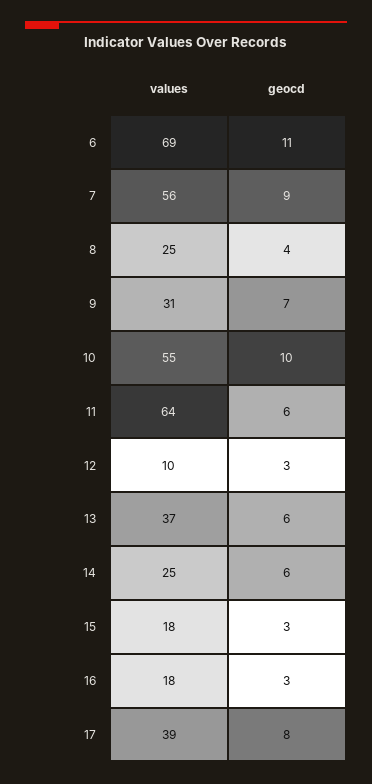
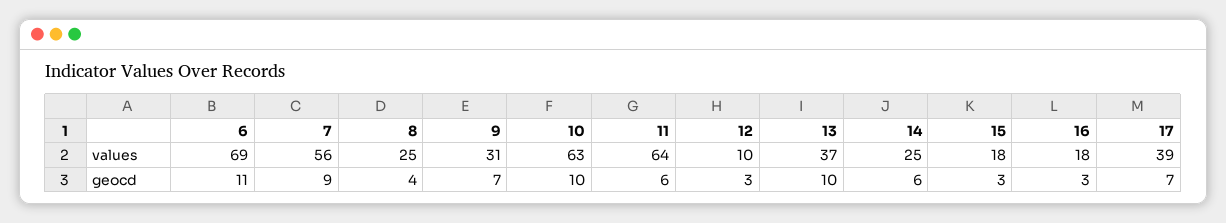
  {
    "values": {
      "6": 69,
      "7": 56,
      "8": 25,
      "9": 31,
-     "10": 55,
+     "10": 63,
      "11": 64,
      "12": 10,
      "13": 37,
      "14": 25,
      "15": 18,
      "16": 18,
      "17": 39
    },
    "geocd": {
      "6": 11,
      "7": 9,
      "8": 4,
      "9": 7,
      "10": 10,
      "11": 6,
      "12": 3,
-     "13": 6,
+     "13": 10,
      "14": 6,
      "15": 3,
      "16": 3,
-     "17": 8
+     "17": 7
    }
  }

